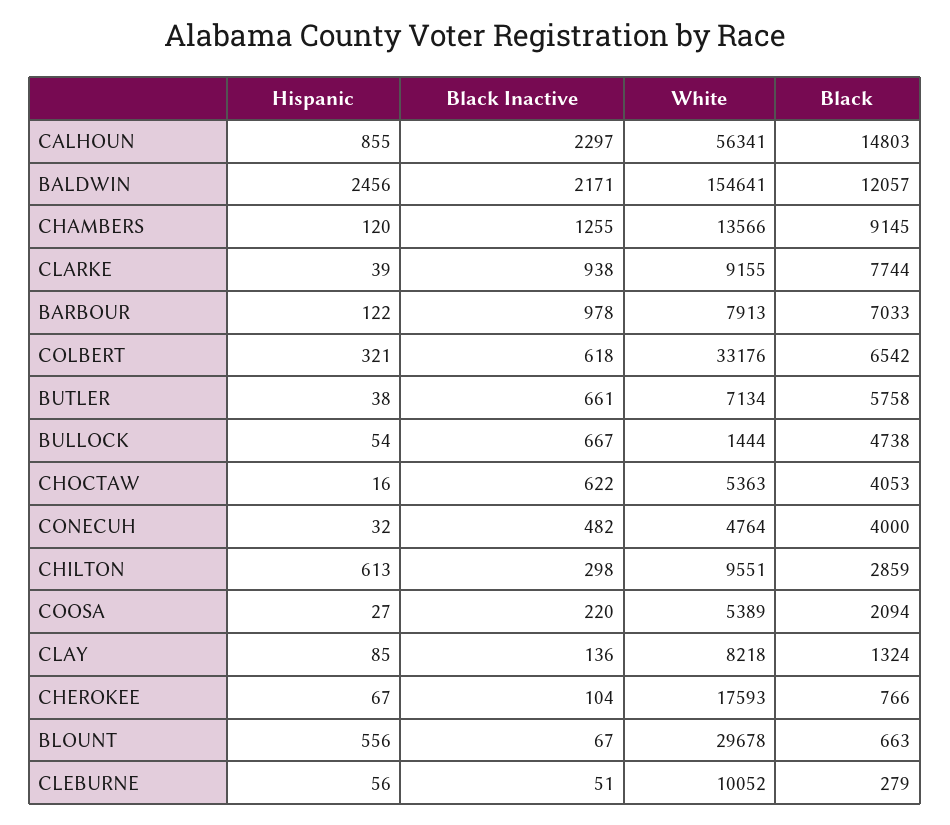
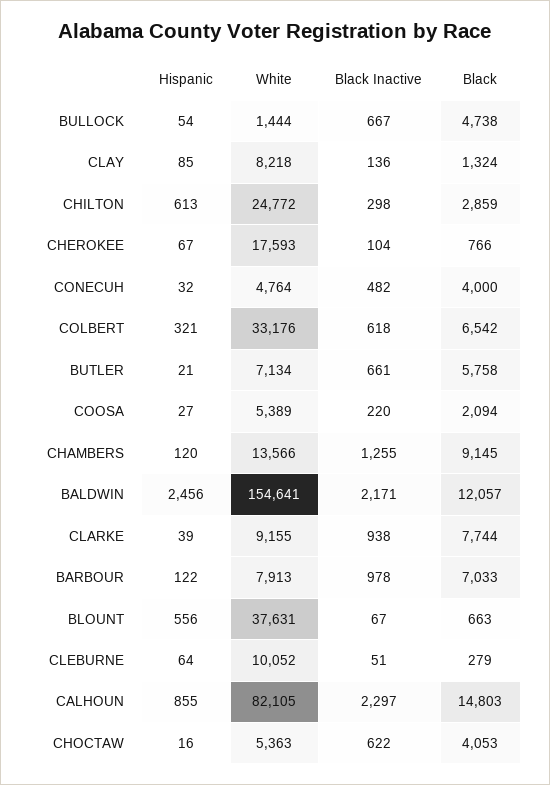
  {
    "Hispanic": {
      "CALHOUN": 855,
      "BALDWIN": 2456,
      "CHAMBERS": 120,
      "CLARKE": 39,
      "BARBOUR": 122,
      "COLBERT": 321,
-     "BUTLER": 38,
+     "BUTLER": 21,
      "BULLOCK": 54,
      "CHOCTAW": 16,
      "CONECUH": 32,
      "CHILTON": 613,
      "COOSA": 27,
      "CLAY": 85,
      "CHEROKEE": 67,
      "BLOUNT": 556,
-     "CLEBURNE": 56
+     "CLEBURNE": 64
    },
    "Black Inactive": {
      "CALHOUN": 2297,
      "BALDWIN": 2171,
      "CHAMBERS": 1255,
      "CLARKE": 938,
      "BARBOUR": 978,
      "COLBERT": 618,
      "BUTLER": 661,
      "BULLOCK": 667,
      "CHOCTAW": 622,
      "CONECUH": 482,
      "CHILTON": 298,
      "COOSA": 220,
      "CLAY": 136,
      "CHEROKEE": 104,
      "BLOUNT": 67,
      "CLEBURNE": 51
    },
    "White": {
-     "CALHOUN": 56341,
+     "CALHOUN": 82105,
      "BALDWIN": 154641,
      "CHAMBERS": 13566,
      "CLARKE": 9155,
      "BARBOUR": 7913,
      "COLBERT": 33176,
      "BUTLER": 7134,
      "BULLOCK": 1444,
      "CHOCTAW": 5363,
      "CONECUH": 4764,
-     "CHILTON": 9551,
+     "CHILTON": 24772,
      "COOSA": 5389,
      "CLAY": 8218,
      "CHEROKEE": 17593,
-     "BLOUNT": 29678,
+     "BLOUNT": 37631,
      "CLEBURNE": 10052
    },
    "Black": {
      "CALHOUN": 14803,
      "BALDWIN": 12057,
      "CHAMBERS": 9145,
      "CLARKE": 7744,
      "BARBOUR": 7033,
      "COLBERT": 6542,
      "BUTLER": 5758,
      "BULLOCK": 4738,
      "CHOCTAW": 4053,
      "CONECUH": 4000,
      "CHILTON": 2859,
      "COOSA": 2094,
      "CLAY": 1324,
      "CHEROKEE": 766,
      "BLOUNT": 663,
      "CLEBURNE": 279
    }
  }

